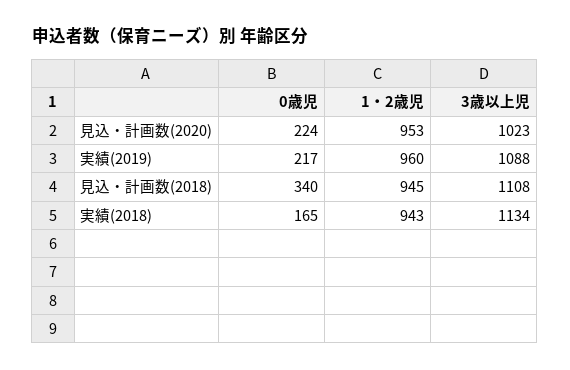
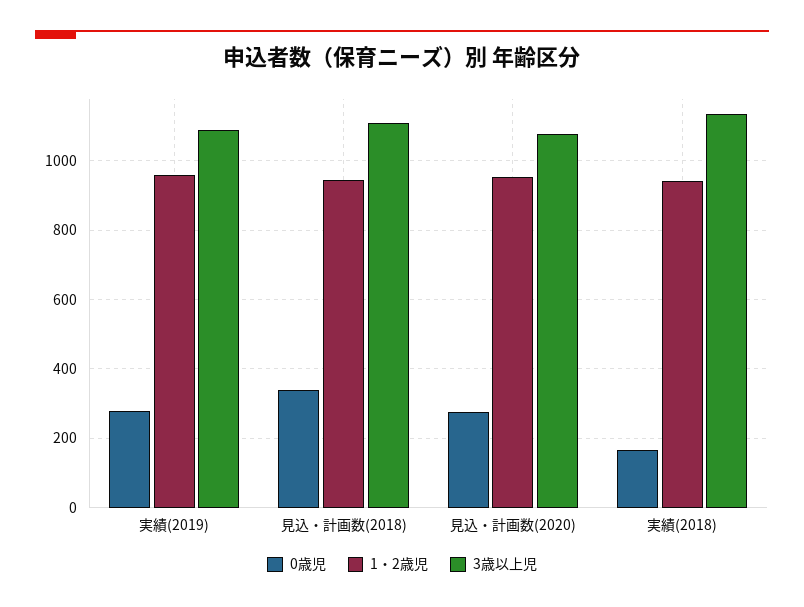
  {
    "0歳児": {
-     "見込・計画数(2020)": 224,
+     "見込・計画数(2020)": 280,
-     "実績(2019)": 217,
+     "実績(2019)": 280,
      "見込・計画数(2018)": 340,
      "実績(2018)": 165
    },
    "1・2歳児": {
      "見込・計画数(2020)": 953,
      "実績(2019)": 960,
      "見込・計画数(2018)": 945,
      "実績(2018)": 943
    },
    "3歳以上児": {
-     "見込・計画数(2020)": 1023,
+     "見込・計画数(2020)": 1080,
      "実績(2019)": 1088,
      "見込・計画数(2018)": 1108,
      "実績(2018)": 1134
    }
  }

